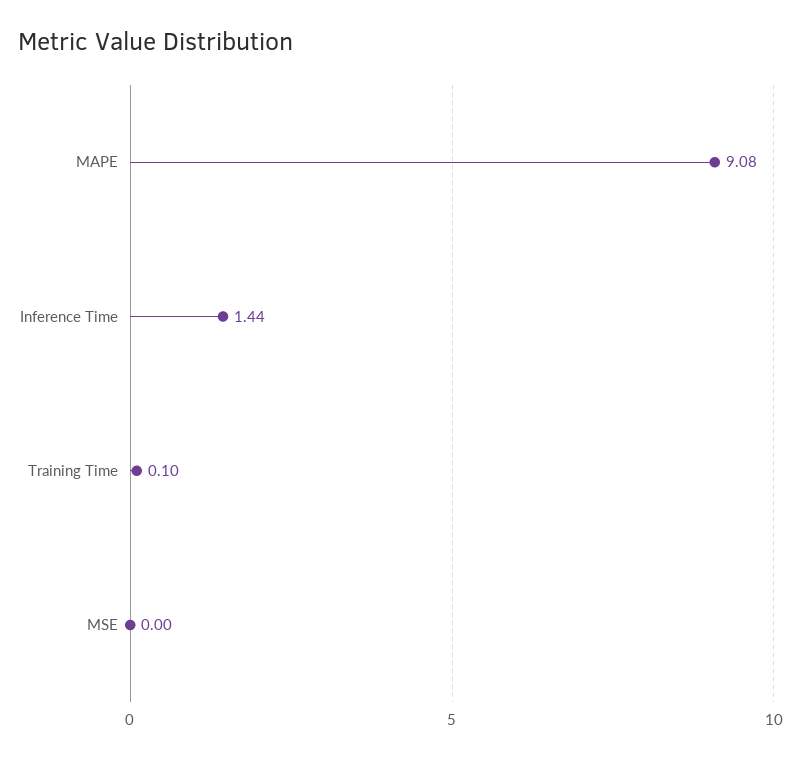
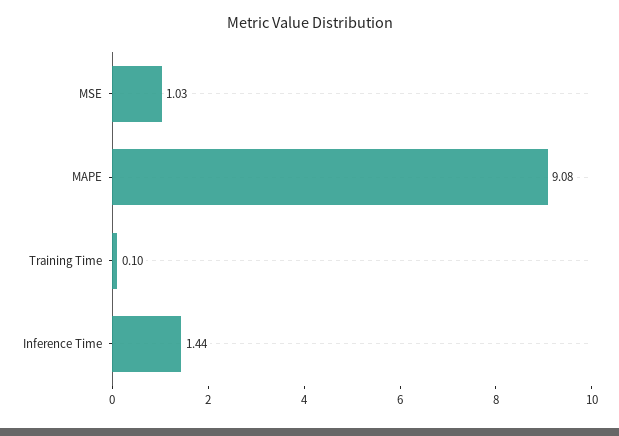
  {
    "MAPE": 9.08,
    "Inference Time": 1.44,
    "Training Time": 0.1,
-   "MSE": 0
+   "MSE": 1.03
  }

